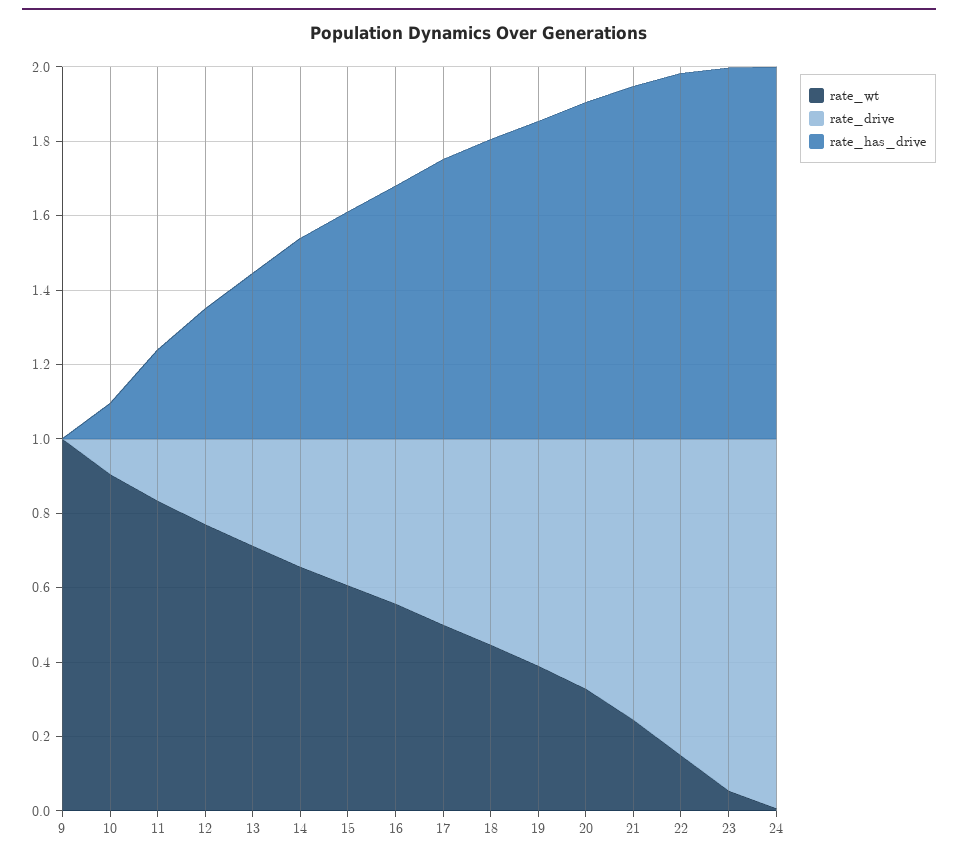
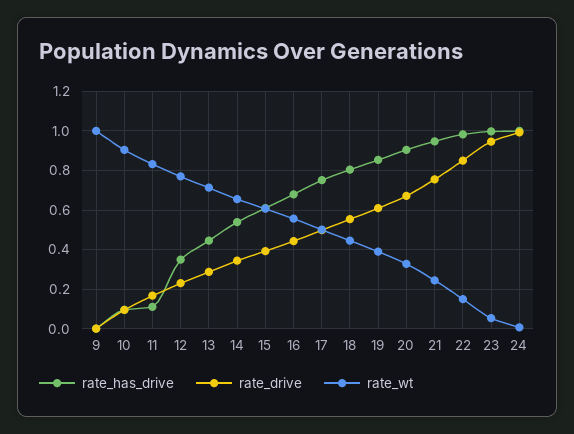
  {
    "rate_wt": {
      "9": 1,
      "10": 0.9,
      "11": 0.85,
      "12": 0.75,
      "13": 0.7,
      "14": 0.65,
      "15": 0.6,
      "16": 0.55,
      "17": 0.5,
      "18": 0.45,
      "19": 0.4,
      "20": 0.35,
      "21": 0.25,
      "22": 0.15,
      "23": 0.05,
      "24": 0
    },
    "rate_drive": {
      "9": 0,
      "10": 0.1,
      "11": 0.15,
      "12": 0.25,
      "13": 0.3,
      "14": 0.35,
      "15": 0.4,
      "16": 0.45,
      "17": 0.5,
      "18": 0.55,
      "19": 0.6,
      "20": 0.65,
      "21": 0.75,
      "22": 0.85,
      "23": 0.95,
      "24": 1
    },
    "rate_has_drive": {
      "9": 0,
      "10": 0.1,
-     "11": 0.25,
+     "11": 0.1,
      "12": 0.35,
      "13": 0.45,
      "14": 0.55,
      "15": 0.6,
      "16": 0.7,
      "17": 0.75,
      "18": 0.8,
      "19": 0.85,
      "20": 0.9,
      "21": 0.95,
      "22": 1,
      "23": 1,
      "24": 1
    }
  }

